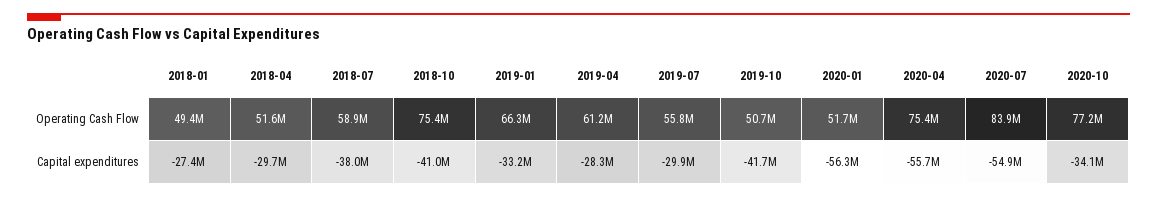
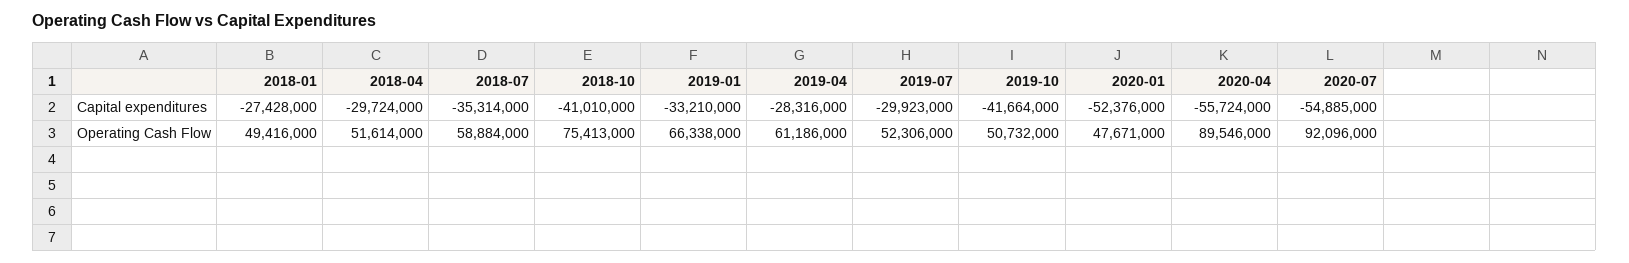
  {
    "2018-01": {
      "Operating Cash Flow": 49416000,
      "Capital expenditures": -27428000
    },
    "2018-04": {
      "Operating Cash Flow": 51614000,
      "Capital expenditures": -29724000
    },
    "2018-07": {
      "Operating Cash Flow": 58884000,
-     "Capital expenditures": -38000000
+     "Capital expenditures": -35314000
    },
    "2018-10": {
      "Operating Cash Flow": 75413000,
      "Capital expenditures": -41010000
    },
    "2019-01": {
      "Operating Cash Flow": 66338000,
      "Capital expenditures": -33210000
    },
    "2019-04": {
      "Operating Cash Flow": 61186000,
      "Capital expenditures": -28316000
    },
    "2019-07": {
-     "Operating Cash Flow": 55800000,
+     "Operating Cash Flow": 52306000,
      "Capital expenditures": -29923000
    },
    "2019-10": {
      "Operating Cash Flow": 50732000,
      "Capital expenditures": -41664000
    },
    "2020-01": {
-     "Operating Cash Flow": 51700000,
+     "Operating Cash Flow": 47671000,
-     "Capital expenditures": -56300000
+     "Capital expenditures": -52376000
    },
    "2020-04": {
-     "Operating Cash Flow": 75400000,
+     "Operating Cash Flow": 89546000,
      "Capital expenditures": -55724000
    },
    "2020-07": {
-     "Operating Cash Flow": 83900000,
+     "Operating Cash Flow": 92096000,
      "Capital expenditures": -54885000
-   },
+   }
-   "2020-10": {
-     "Operating Cash Flow": 77200000,
-     "Capital expenditures": -34100000
-   }
  }

